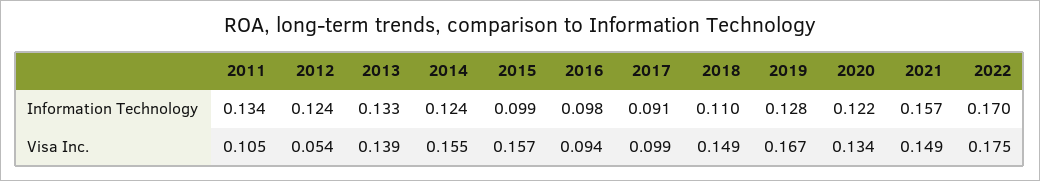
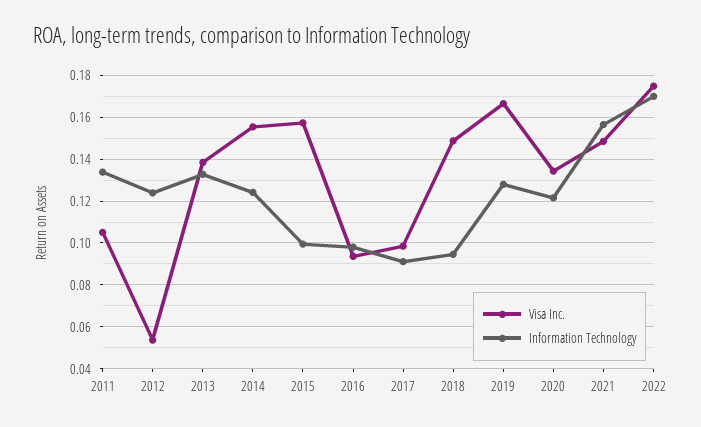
  {
    "Information Technology": {
      "2011": 0.134,
      "2012": 0.124,
      "2013": 0.133,
      "2014": 0.124,
      "2015": 0.099,
      "2016": 0.098,
      "2017": 0.091,
-     "2018": 0.11,
+     "2018": 0.095,
      "2019": 0.128,
      "2020": 0.122,
      "2021": 0.157,
      "2022": 0.17
    },
    "Visa Inc.": {
      "2011": 0.105,
      "2012": 0.054,
      "2013": 0.139,
      "2014": 0.155,
      "2015": 0.157,
      "2016": 0.094,
      "2017": 0.099,
      "2018": 0.149,
      "2019": 0.167,
      "2020": 0.134,
      "2021": 0.149,
      "2022": 0.175
    }
  }

